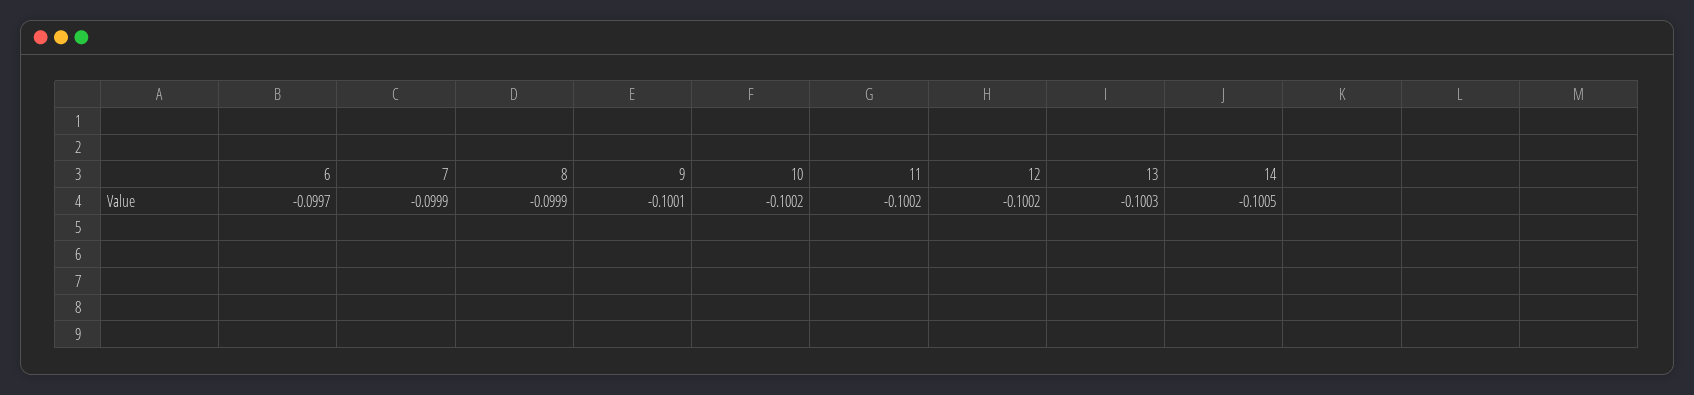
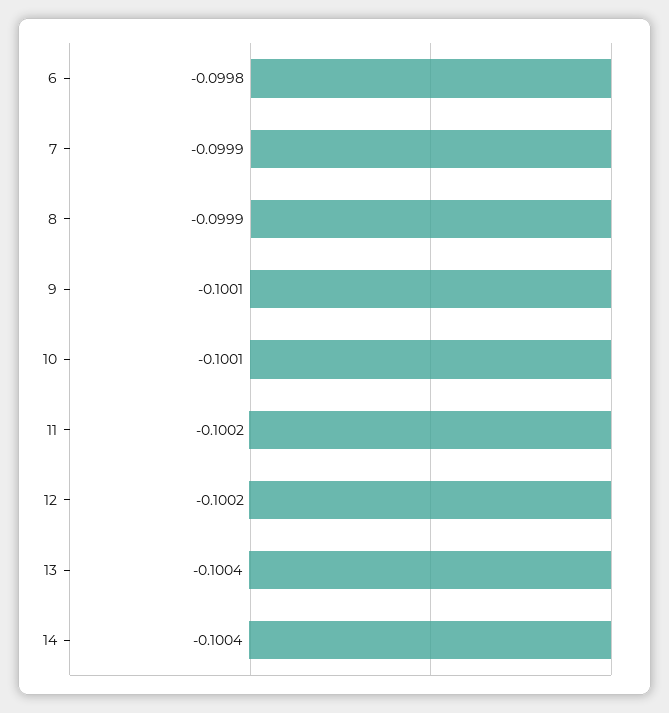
  {
-   "6": -0.0997,
+   "6": -0.0998,
    "7": -0.0999,
    "8": -0.0999,
    "9": -0.1001,
-   "10": -0.1002,
+   "10": -0.1001,
    "11": -0.1002,
    "12": -0.1002,
-   "13": -0.1003,
+   "13": -0.1004,
-   "14": -0.1005
+   "14": -0.1004
  }

